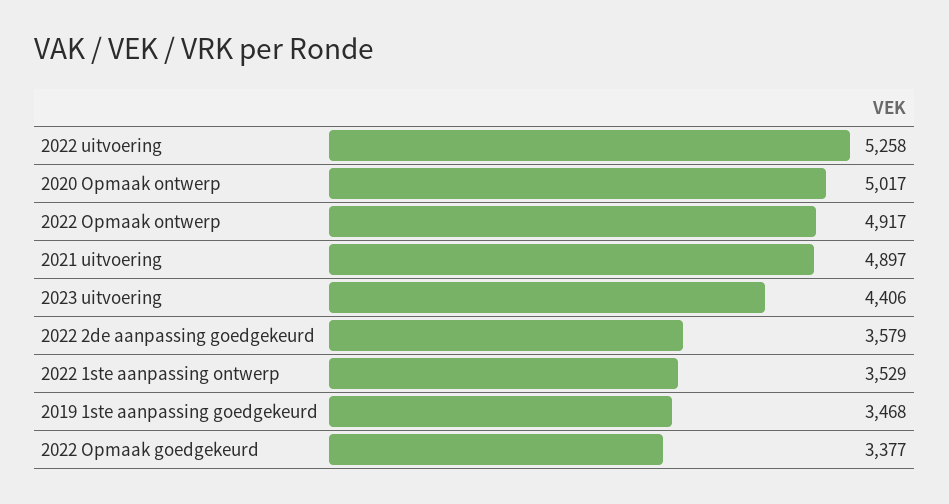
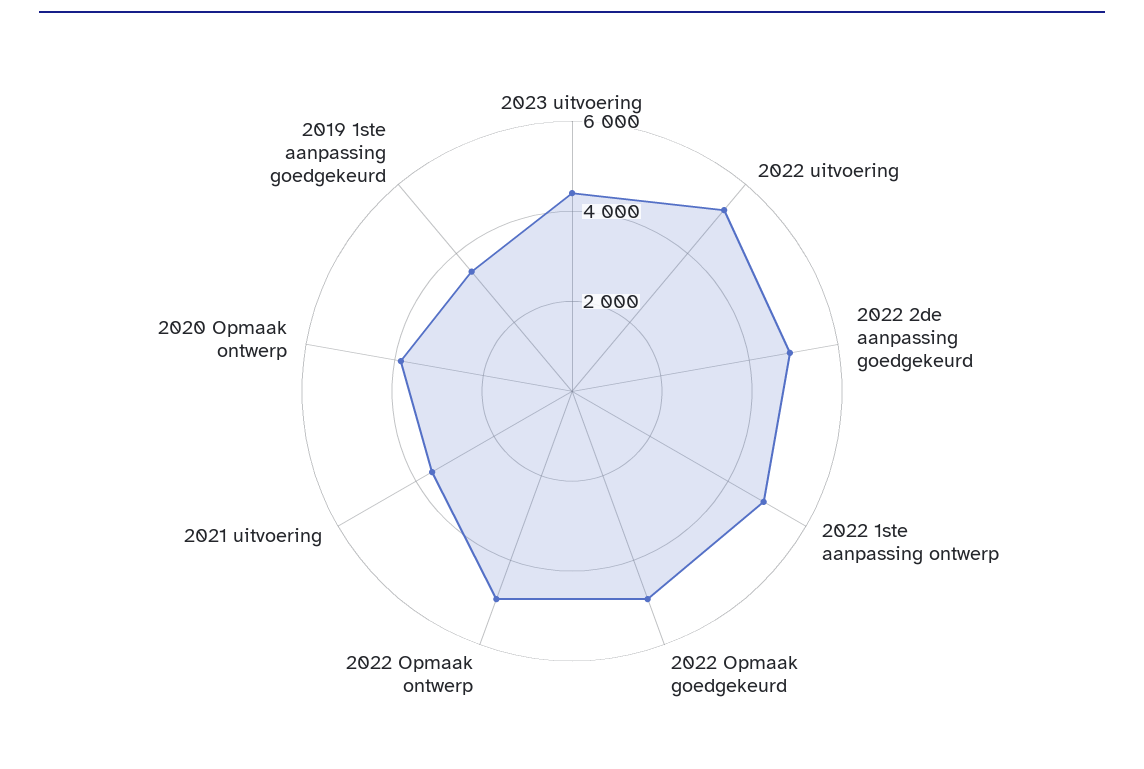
  {
    "2022 uitvoering": 5258,
-   "2020 Opmaak ontwerp": 5017,
+   "2020 Opmaak ontwerp": 4000,
    "2022 Opmaak ontwerp": 4917,
-   "2021 uitvoering": 4897,
+   "2021 uitvoering": 3500,
    "2023 uitvoering": 4406,
-   "2022 2de aanpassing goedgekeurd": 3579,
+   "2022 2de aanpassing goedgekeurd": 5000,
-   "2022 1ste aanpassing ontwerp": 3529,
+   "2022 1ste aanpassing ontwerp": 5000,
    "2019 1ste aanpassing goedgekeurd": 3468,
-   "2022 Opmaak goedgekeurd": 3377
+   "2022 Opmaak goedgekeurd": 5000
  }

